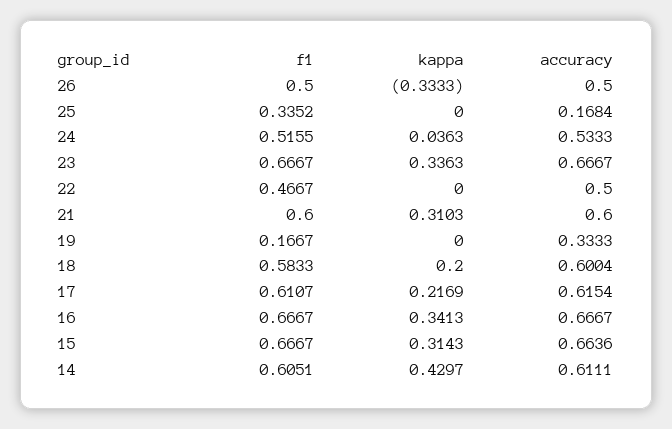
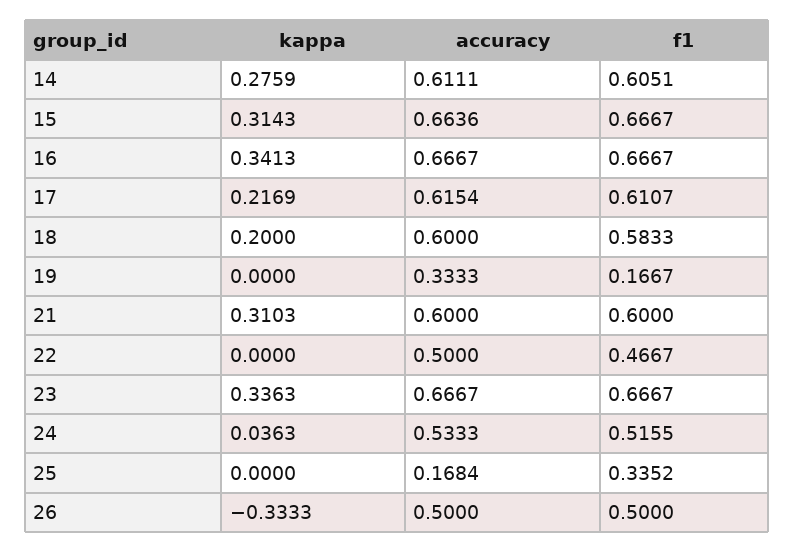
  {
    "f1": {
      "26": 0.5,
      "25": 0.3352,
      "24": 0.5155,
      "23": 0.6667,
      "22": 0.4667,
      "21": 0.6,
      "19": 0.1667,
      "18": 0.5833,
      "17": 0.6107,
      "16": 0.6667,
      "15": 0.6667,
      "14": 0.6051
    },
    "kappa": {
      "26": -0.3333,
      "25": 0,
      "24": 0.0363,
      "23": 0.3363,
      "22": 0,
      "21": 0.3103,
      "19": 0,
      "18": 0.2,
      "17": 0.2169,
      "16": 0.3413,
      "15": 0.3143,
-     "14": 0.4297
+     "14": 0.2759
    },
    "accuracy": {
      "26": 0.5,
      "25": 0.1684,
      "24": 0.5333,
      "23": 0.6667,
      "22": 0.5,
      "21": 0.6,
      "19": 0.3333,
-     "18": 0.6004,
+     "18": 0.6,
      "17": 0.6154,
      "16": 0.6667,
      "15": 0.6636,
      "14": 0.6111
    }
  }

